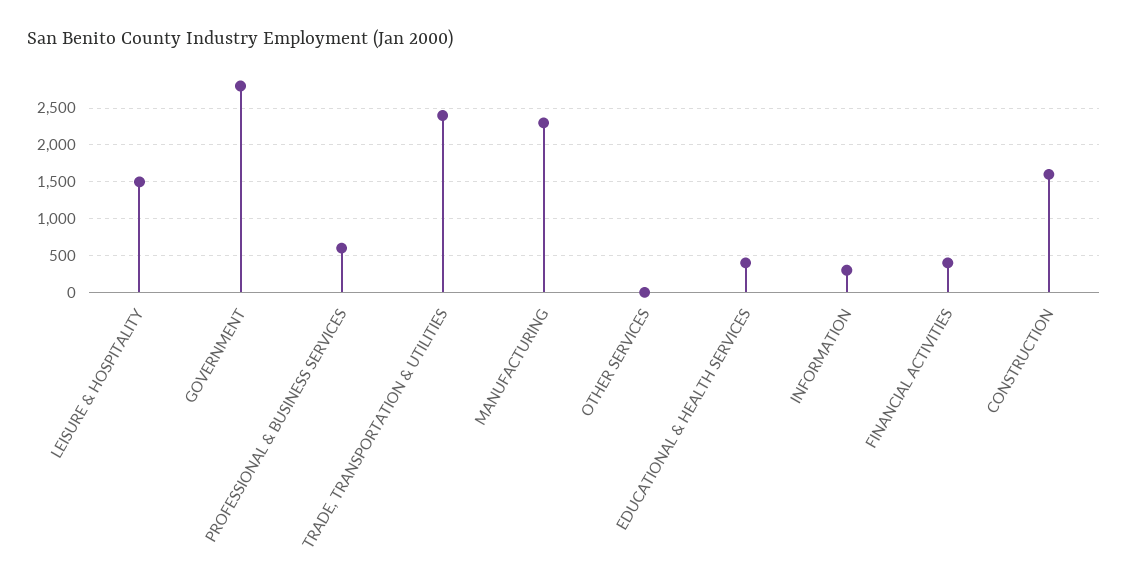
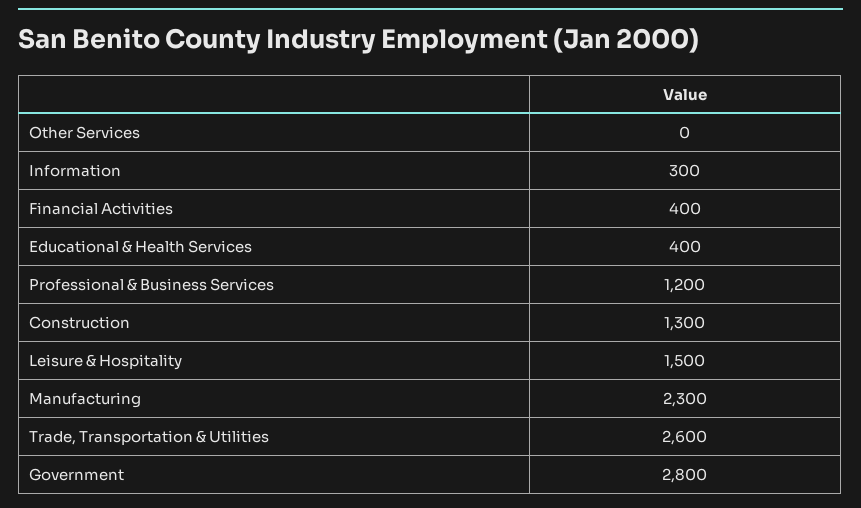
  {
    "LEISURE & HOSPITALITY": 1500,
    "GOVERNMENT": 2800,
-   "PROFESSIONAL & BUSINESS SERVICES": 600,
+   "PROFESSIONAL & BUSINESS SERVICES": 1200,
-   "TRADE, TRANSPORTATION & UTILITIES": 2400,
+   "TRADE, TRANSPORTATION & UTILITIES": 2600,
    "MANUFACTURING": 2300,
    "OTHER SERVICES": 0,
    "EDUCATIONAL & HEALTH SERVICES": 400,
    "INFORMATION": 300,
    "FINANCIAL ACTIVITIES": 400,
-   "CONSTRUCTION": 1600
+   "CONSTRUCTION": 1300
  }

